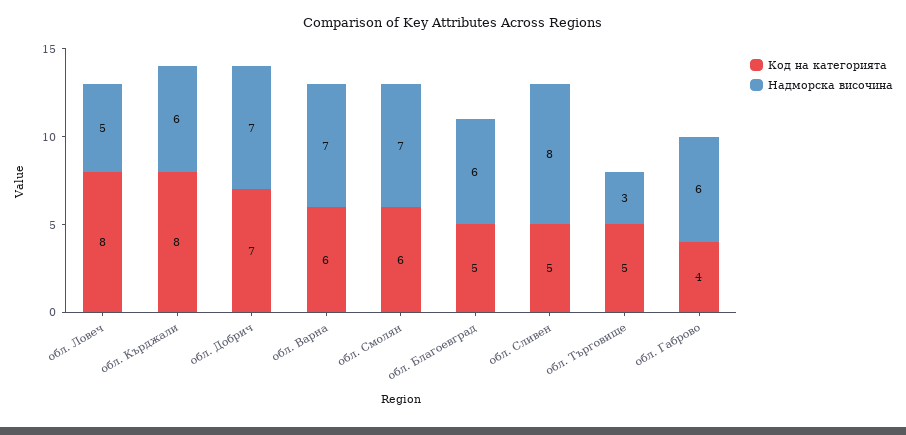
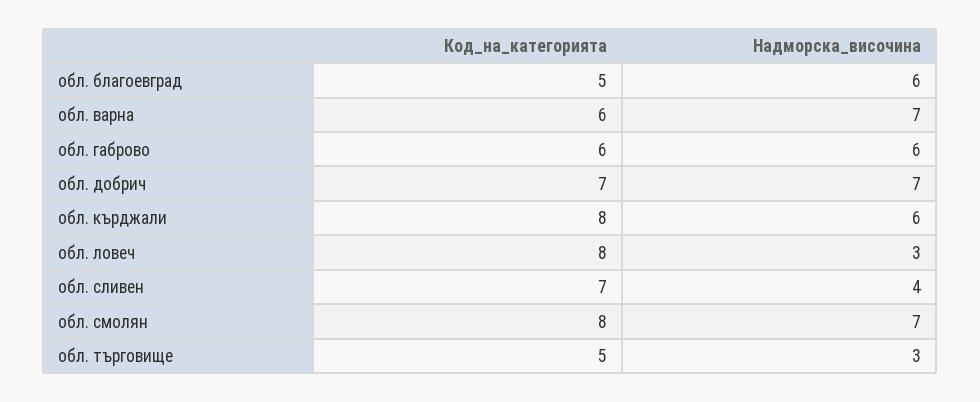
  {
    "Код на категорията": {
      "обл. Ловеч": 8,
      "обл. Кърджали": 8,
      "обл. Добрич": 7,
      "обл. Варна": 6,
-     "обл. Смолян": 6,
+     "обл. Смолян": 8,
      "обл. Благоевград": 5,
-     "обл. Сливен": 5,
+     "обл. Сливен": 7,
      "обл. Търговище": 5,
-     "обл. Габрово": 4
+     "обл. Габрово": 6
    },
    "Надморска височина": {
-     "обл. Ловеч": 5,
+     "обл. Ловеч": 3,
      "обл. Кърджали": 6,
      "обл. Добрич": 7,
      "обл. Варна": 7,
      "обл. Смолян": 7,
      "обл. Благоевград": 6,
-     "обл. Сливен": 8,
+     "обл. Сливен": 4,
      "обл. Търговище": 3,
      "обл. Габрово": 6
    }
  }

